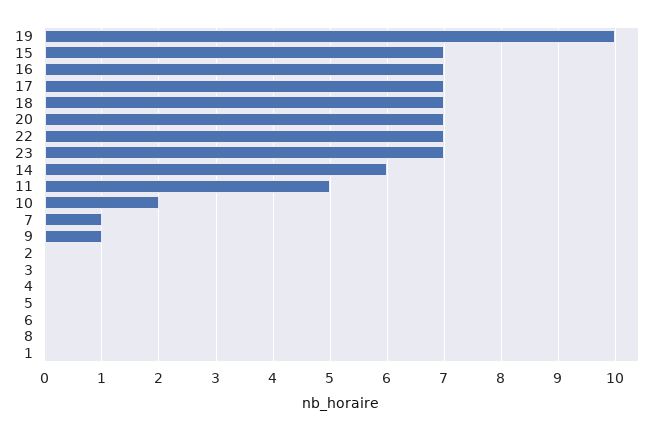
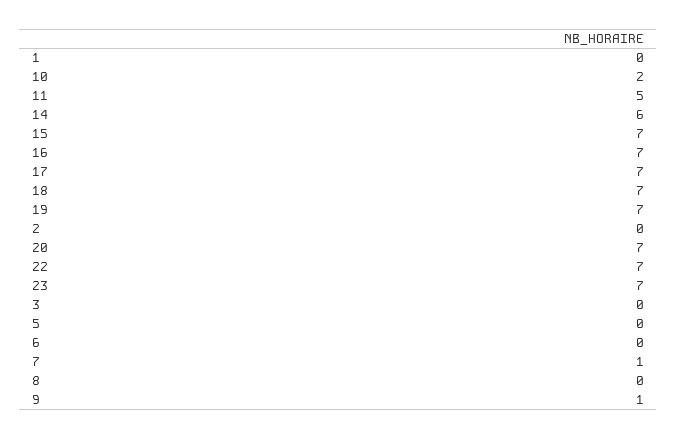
  {
-   "19": 10,
+   "19": 7,
    "15": 7,
    "16": 7,
    "17": 7,
    "18": 7,
    "20": 7,
    "22": 7,
    "23": 7,
    "14": 6,
    "11": 5,
    "10": 2,
    "7": 1,
    "9": 1,
    "2": 0,
    "3": 0,
-   "4": 0,
    "5": 0,
    "6": 0,
    "8": 0,
    "1": 0
  }

